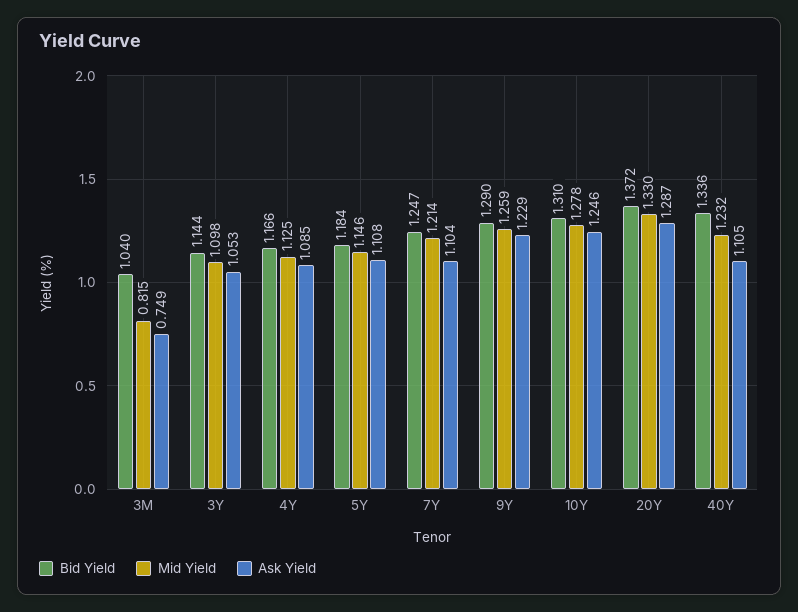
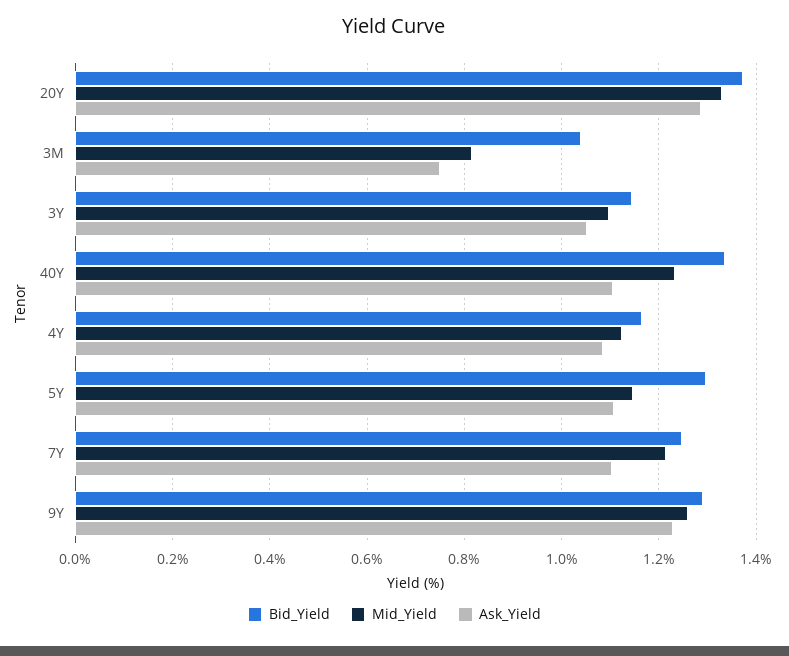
  {
    "Bid Yield": {
      "3M": 1.04,
      "3Y": 1.144,
      "4Y": 1.166,
-     "5Y": 1.184,
+     "5Y": 1.3,
      "7Y": 1.247,
      "9Y": 1.29,
-     "10Y": 1.31,
      "20Y": 1.372,
      "40Y": 1.336
    },
    "Mid Yield": {
      "3M": 0.815,
      "3Y": 1.098,
      "4Y": 1.125,
      "5Y": 1.146,
      "7Y": 1.214,
      "9Y": 1.259,
-     "10Y": 1.278,
      "20Y": 1.33,
      "40Y": 1.232
    },
    "Ask Yield": {
      "3M": 0.749,
      "3Y": 1.053,
      "4Y": 1.085,
      "5Y": 1.108,
      "7Y": 1.104,
      "9Y": 1.229,
-     "10Y": 1.246,
      "20Y": 1.287,
      "40Y": 1.105
    }
  }

